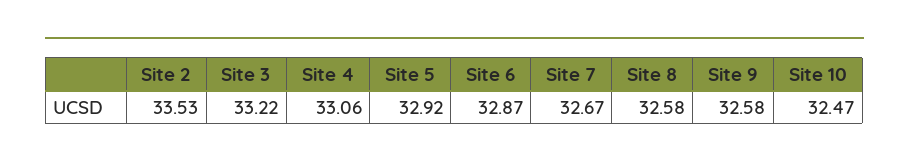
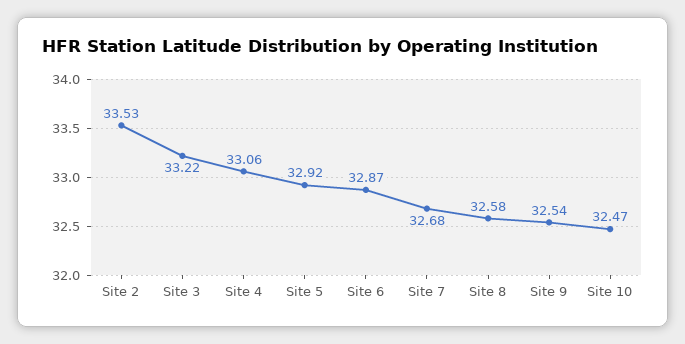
  {
    "Site 2": 33.53,
    "Site 3": 33.22,
    "Site 4": 33.06,
    "Site 5": 32.92,
    "Site 6": 32.87,
-   "Site 7": 32.67,
+   "Site 7": 32.68,
    "Site 8": 32.58,
-   "Site 9": 32.58,
+   "Site 9": 32.54,
    "Site 10": 32.47
  }

